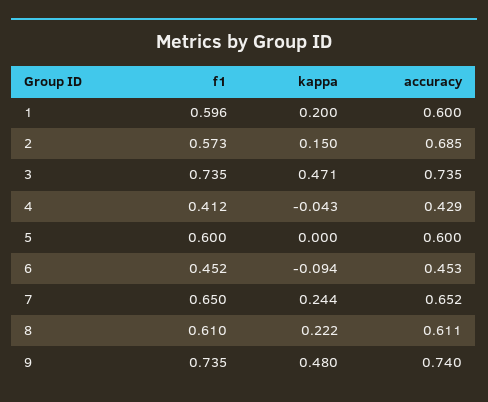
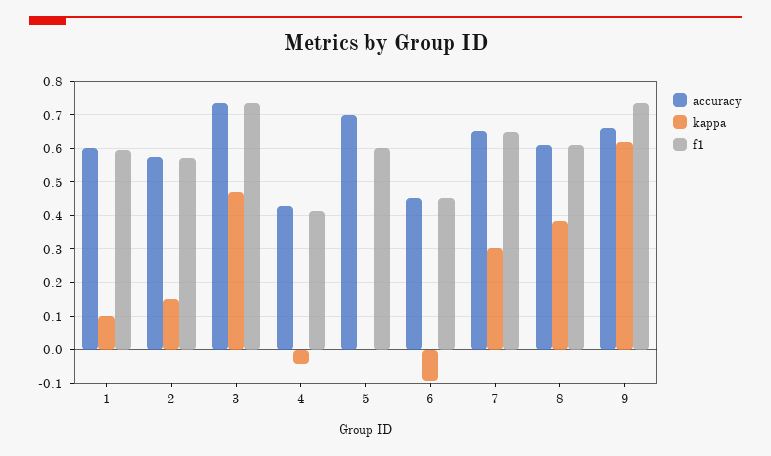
  {
    "f1": {
      "1": 0.596,
      "2": 0.573,
      "3": 0.735,
      "4": 0.412,
      "5": 0.6,
      "6": 0.452,
      "7": 0.65,
      "8": 0.61,
      "9": 0.735
    },
    "kappa": {
-     "1": 0.2,
+     "1": 0.1,
      "2": 0.15,
      "3": 0.471,
      "4": -0.043,
      "5": 0,
      "6": -0.094,
-     "7": 0.244,
+     "7": 0.3,
-     "8": 0.222,
+     "8": 0.38,
-     "9": 0.48
+     "9": 0.62
    },
    "accuracy": {
      "1": 0.6,
-     "2": 0.685,
+     "2": 0.58,
      "3": 0.735,
      "4": 0.429,
-     "5": 0.6,
+     "5": 0.7,
      "6": 0.453,
      "7": 0.652,
      "8": 0.611,
-     "9": 0.74
+     "9": 0.66
    }
  }

